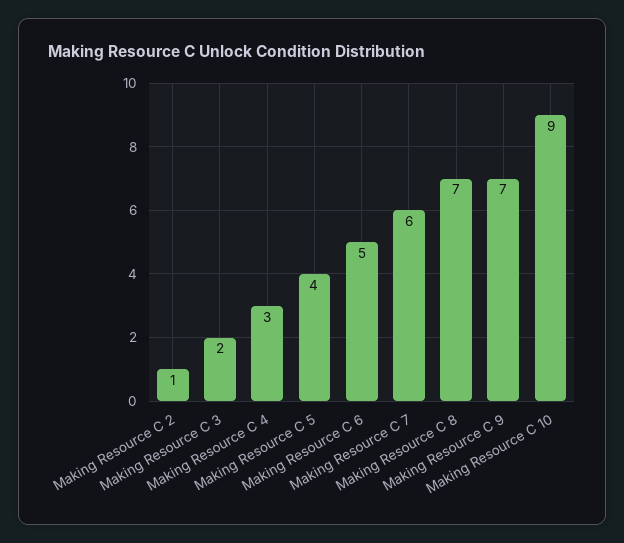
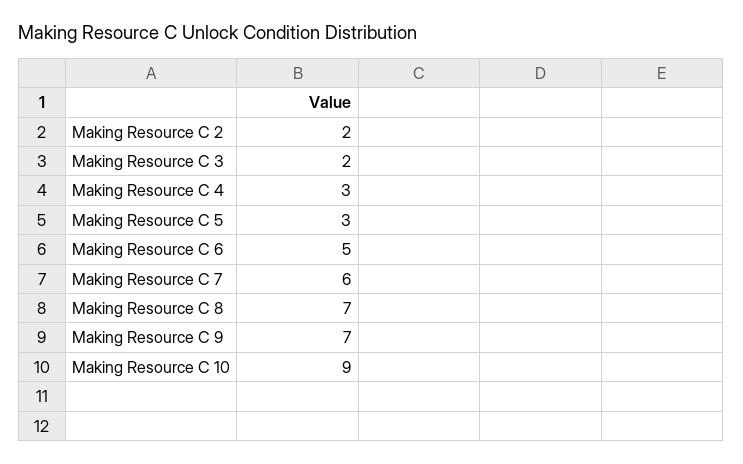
  {
-   "Making Resource C 2": 1,
+   "Making Resource C 2": 2,
    "Making Resource C 3": 2,
    "Making Resource C 4": 3,
-   "Making Resource C 5": 4,
+   "Making Resource C 5": 3,
    "Making Resource C 6": 5,
    "Making Resource C 7": 6,
    "Making Resource C 8": 7,
    "Making Resource C 9": 7,
    "Making Resource C 10": 9
  }

